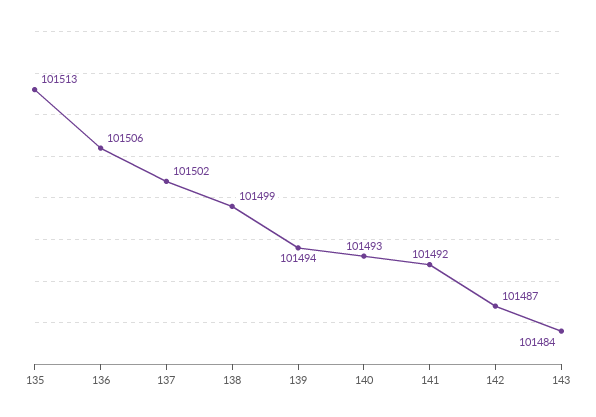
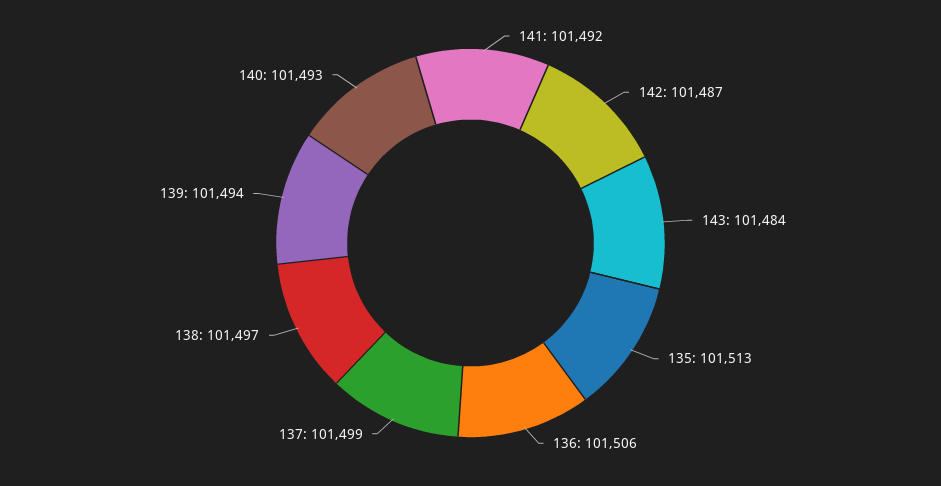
  {
    "135": 101513,
    "136": 101506,
-   "137": 101502,
+   "137": 101499,
-   "138": 101499,
+   "138": 101497,
    "139": 101494,
    "140": 101493,
    "141": 101492,
    "142": 101487,
    "143": 101484
  }

